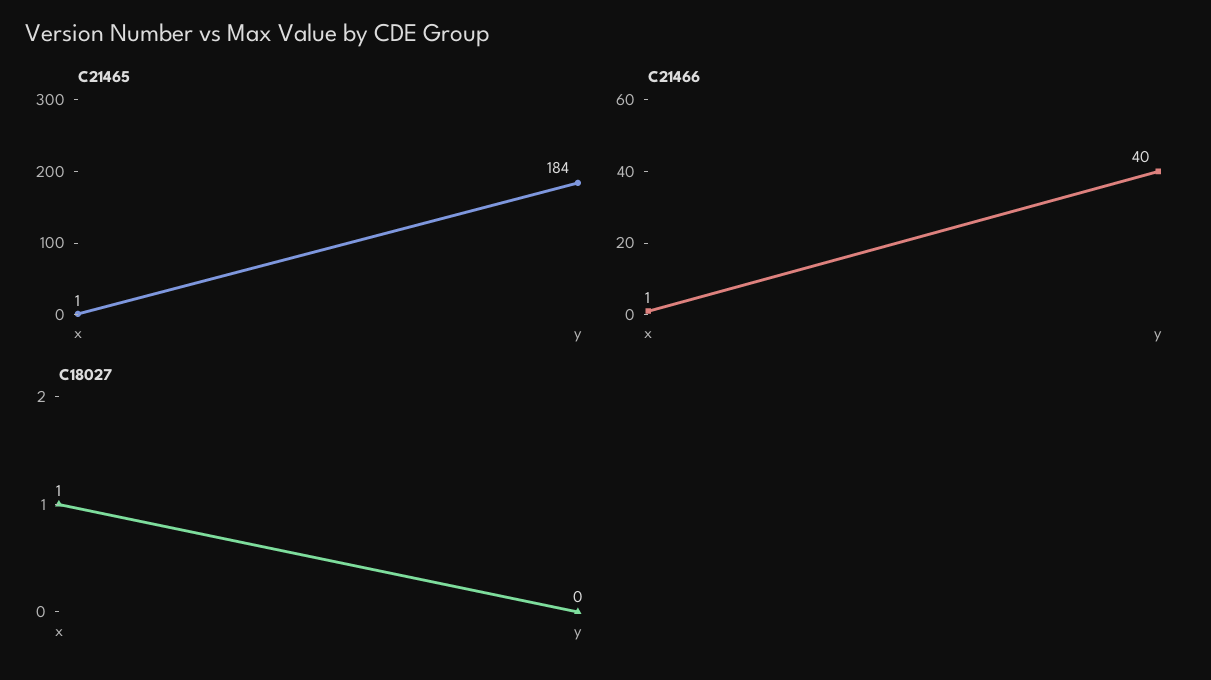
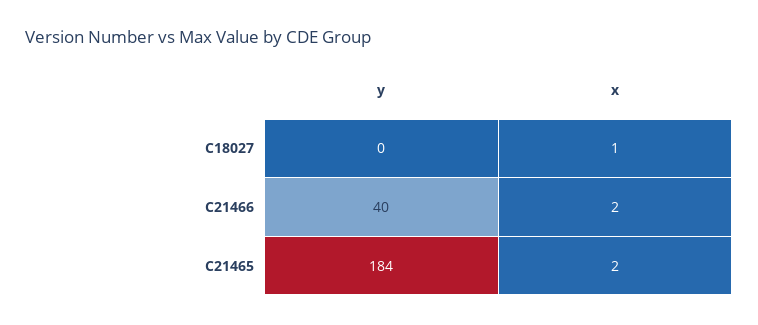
  {
    "C21465": {
-     "x": 1,
+     "x": 2,
      "y": 184
    },
    "C21466": {
-     "x": 1,
+     "x": 2,
      "y": 40
    },
    "C18027": {
      "x": 1,
      "y": 0
    }
  }

